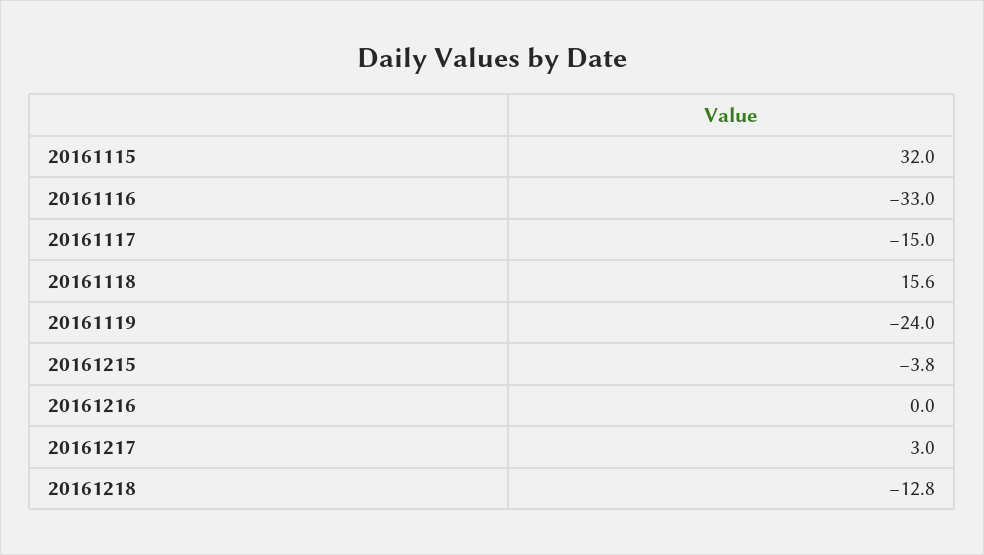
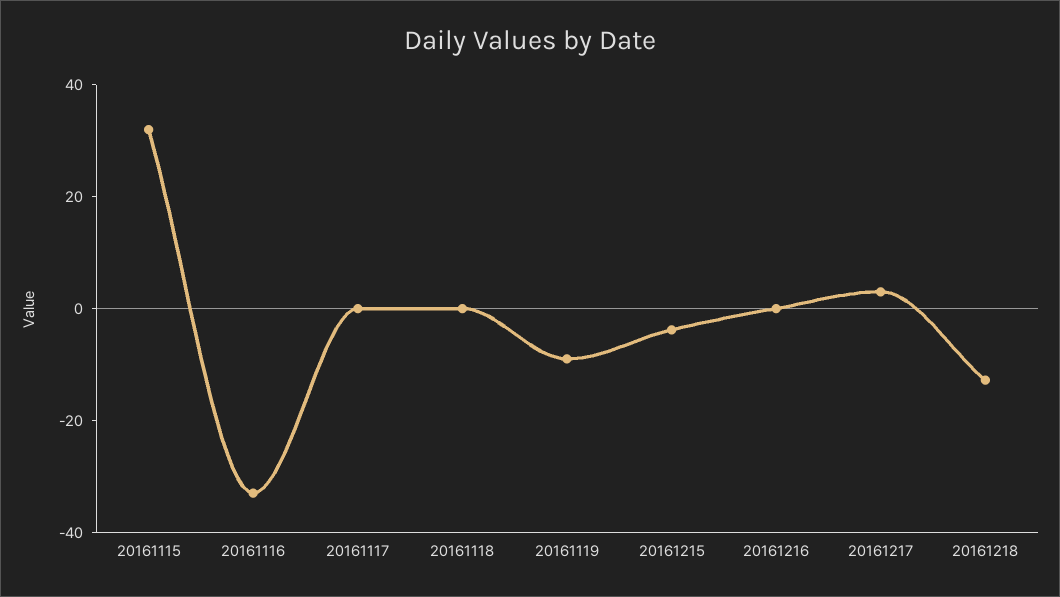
  {
    "20161115": 32,
    "20161116": -33,
-   "20161117": -15,
+   "20161117": 0,
-   "20161118": 15.6,
+   "20161118": 0,
-   "20161119": -24,
+   "20161119": -10,
    "20161215": -3.8,
    "20161216": 0,
    "20161217": 3,
    "20161218": -12.8
  }

